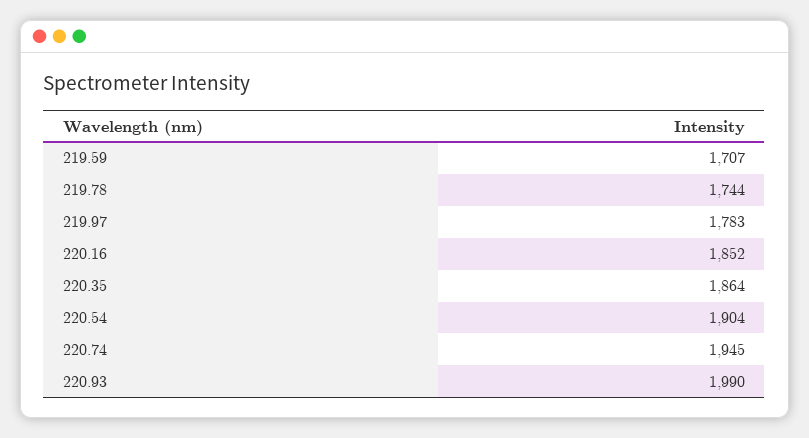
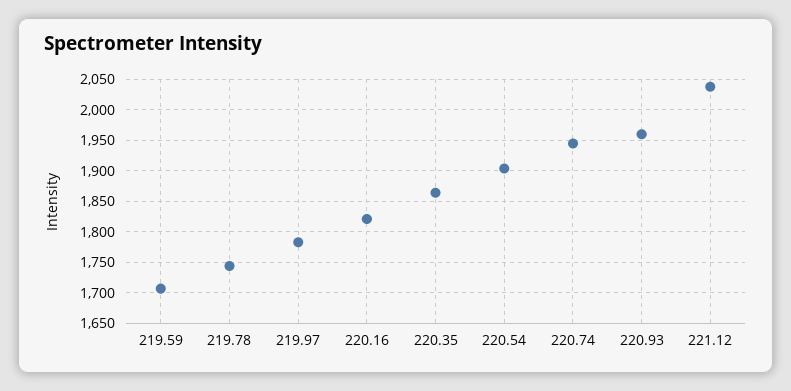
  {
    "219.59": 1707,
    "219.78": 1744,
    "219.97": 1783,
-   "220.16": 1852,
+   "220.16": 1820,
    "220.35": 1864,
    "220.54": 1904,
    "220.74": 1945,
-   "220.93": 1990
+   "220.93": 1960,
+   "221.12": 2040
  }

